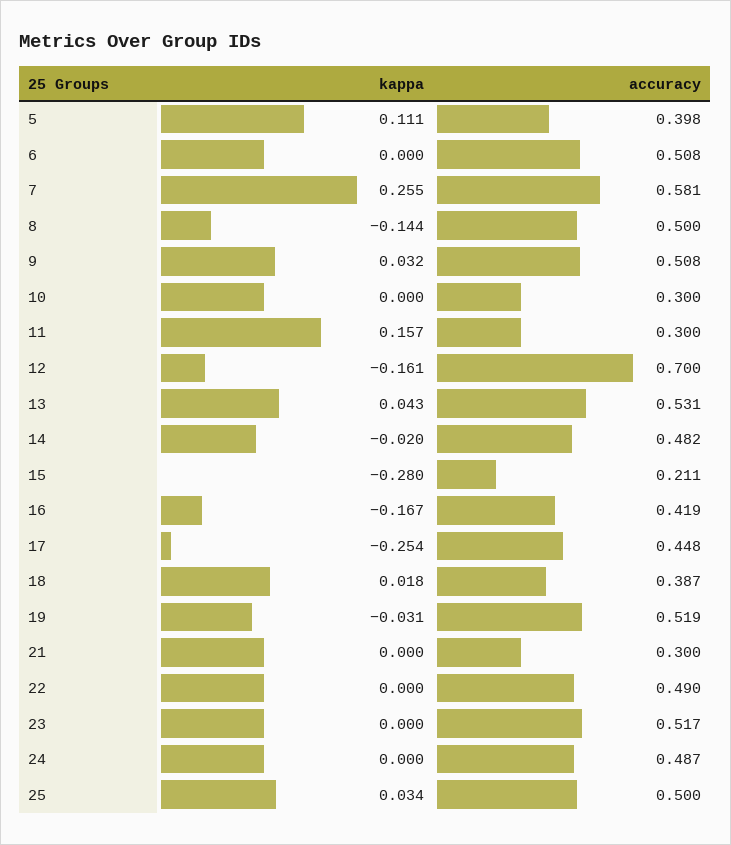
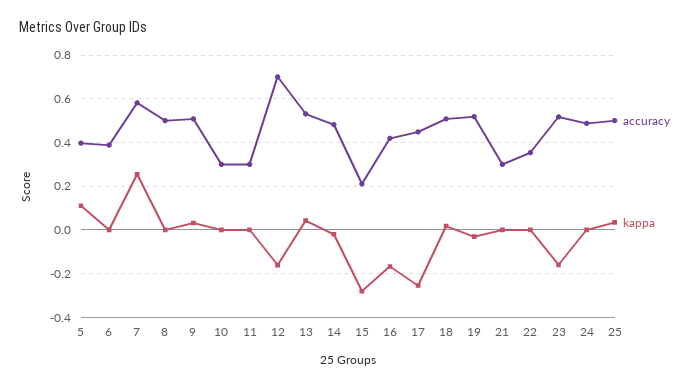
  {
    "kappa": {
      "5": 0.111,
      "6": 0,
      "7": 0.255,
-     "8": -0.144,
+     "8": 0,
      "9": 0.032,
      "10": 0,
-     "11": 0.157,
+     "11": 0,
      "12": -0.161,
      "13": 0.043,
      "14": -0.02,
      "15": -0.28,
      "16": -0.167,
      "17": -0.254,
      "18": 0.018,
      "19": -0.031,
      "21": 0,
      "22": 0,
-     "23": 0,
+     "23": -0.15,
      "24": 0,
      "25": 0.034
    },
    "accuracy": {
      "5": 0.398,
-     "6": 0.508,
+     "6": 0.4,
      "7": 0.581,
      "8": 0.5,
      "9": 0.508,
      "10": 0.3,
      "11": 0.3,
      "12": 0.7,
      "13": 0.531,
      "14": 0.482,
      "15": 0.211,
      "16": 0.419,
      "17": 0.448,
-     "18": 0.387,
+     "18": 0.5,
      "19": 0.519,
      "21": 0.3,
-     "22": 0.49,
+     "22": 0.35,
      "23": 0.517,
      "24": 0.487,
      "25": 0.5
    }
  }

